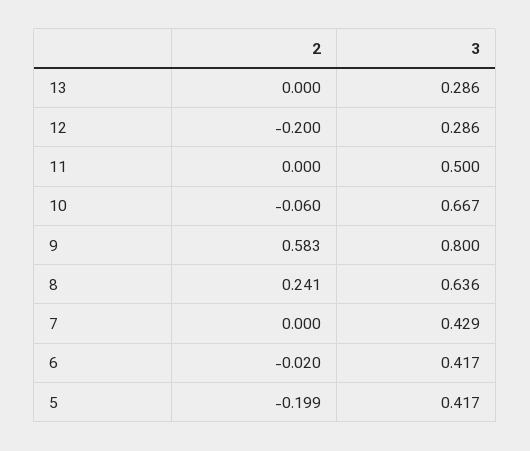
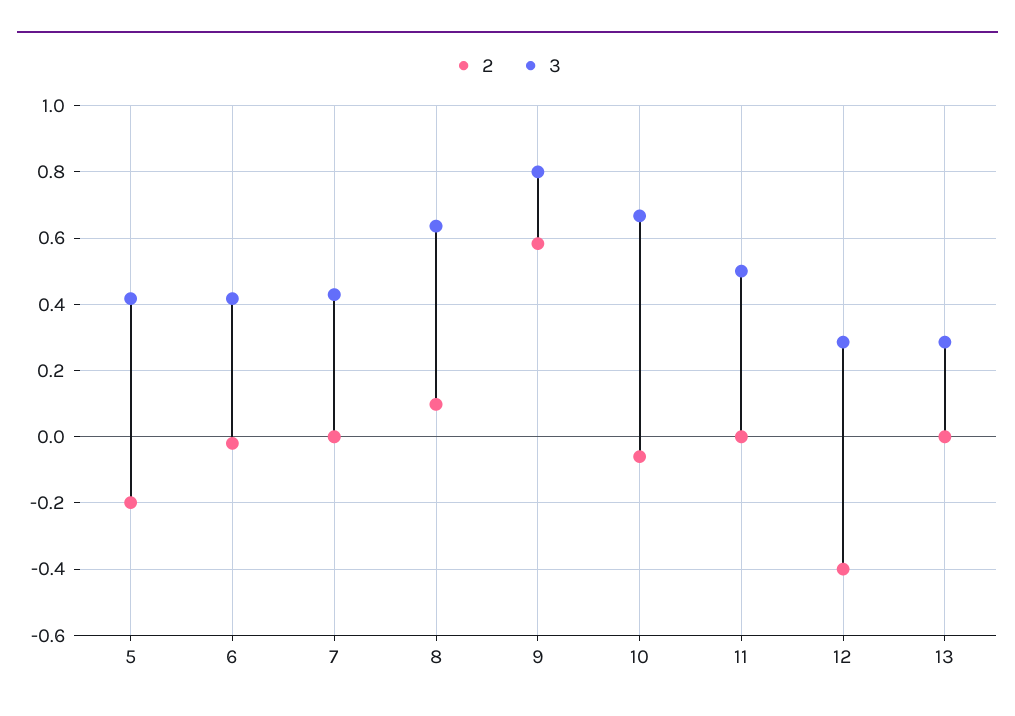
  {
    "2": {
      "13": 0,
-     "12": -0.2,
+     "12": -0.4,
      "11": 0,
      "10": -0.06,
      "9": 0.583,
-     "8": 0.241,
+     "8": 0.1,
      "7": 0,
      "6": -0.02,
      "5": -0.199
    },
    "3": {
      "13": 0.286,
      "12": 0.286,
      "11": 0.5,
      "10": 0.667,
      "9": 0.8,
      "8": 0.636,
      "7": 0.429,
      "6": 0.417,
      "5": 0.417
    }
  }

